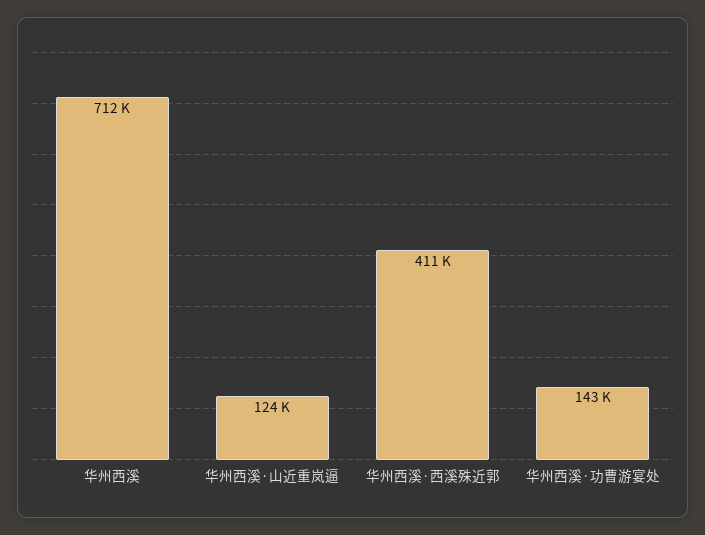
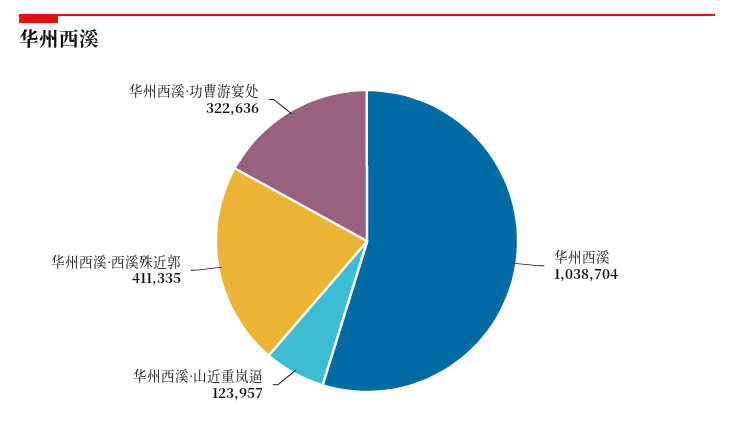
  {
-   "华州西溪": 712000,
+   "华州西溪": 1038704,
    "华州西溪·山近重岚逼": 123957,
    "华州西溪·西溪殊近郭": 411335,
-   "华州西溪·功曹游宴处": 143000
+   "华州西溪·功曹游宴处": 322636
  }

